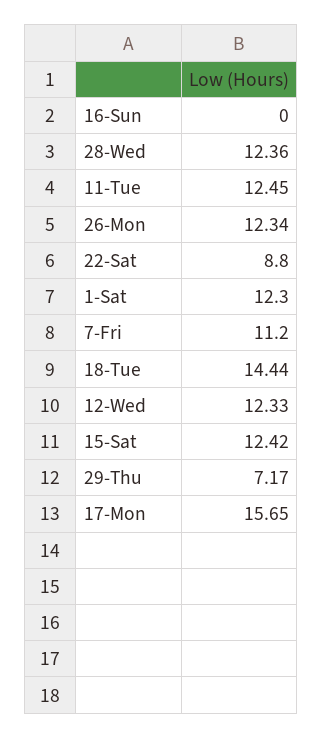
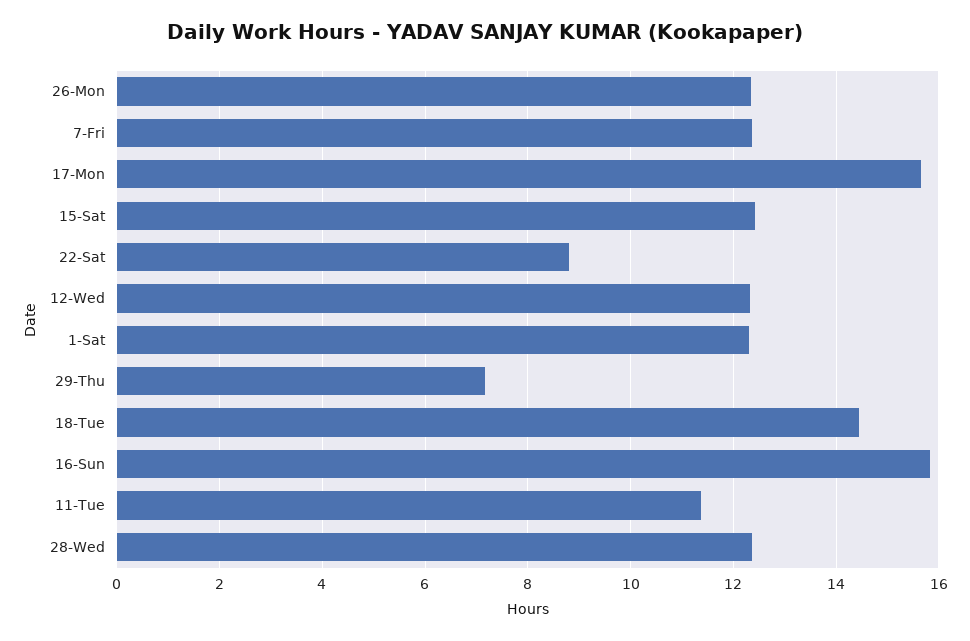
  {
-   "16-Sun": 0,
+   "16-Sun": 15.8,
    "28-Wed": 12.36,
-   "11-Tue": 12.45,
+   "11-Tue": 11.4,
    "26-Mon": 12.34,
    "22-Sat": 8.8,
    "1-Sat": 12.3,
-   "7-Fri": 11.2,
+   "7-Fri": 12.4,
    "18-Tue": 14.44,
    "12-Wed": 12.33,
    "15-Sat": 12.42,
    "29-Thu": 7.17,
    "17-Mon": 15.65
  }

